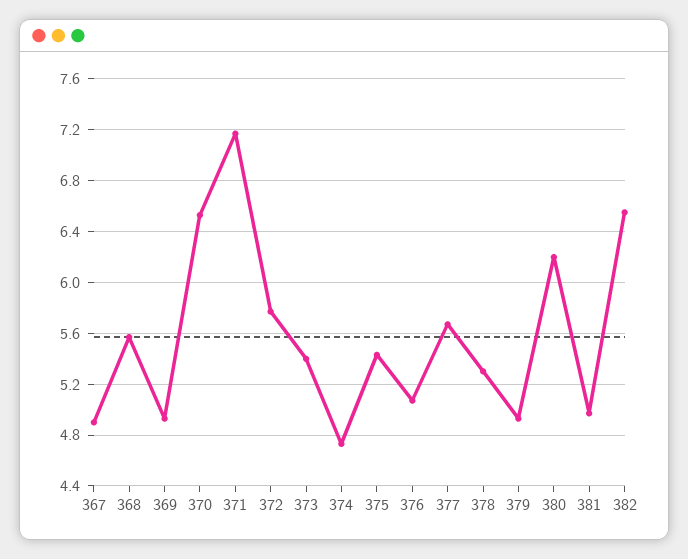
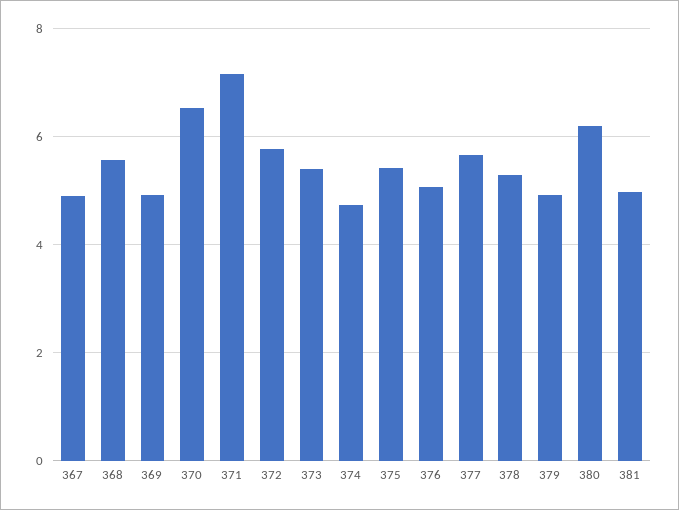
  {
    "367": 4.9,
    "368": 5.55,
    "369": 4.95,
    "370": 6.55,
    "371": 7.15,
    "372": 5.75,
    "373": 5.4,
    "374": 4.75,
    "375": 5.45,
    "376": 5.05,
    "377": 5.65,
    "378": 5.3,
    "379": 4.95,
    "380": 6.2,
-   "381": 4.95,
+   "381": 4.95
-   "382": 6.55
  }

